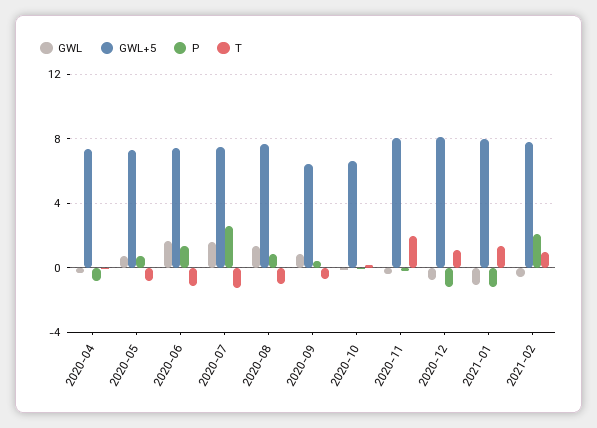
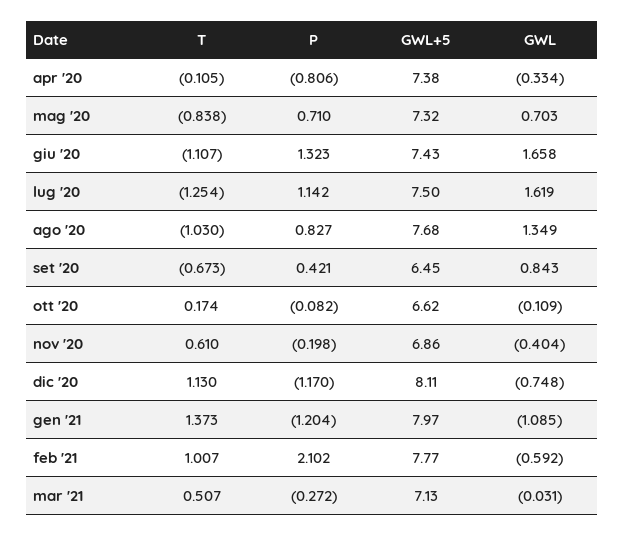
  {
    "GWL": {
      "2020-04": -0.334,
      "2020-05": 0.703,
      "2020-06": 1.658,
      "2020-07": 1.619,
      "2020-08": 1.349,
      "2020-09": 0.843,
      "2020-10": -0.109,
      "2020-11": -0.404,
      "2020-12": -0.748,
      "2021-01": -1.085,
-     "2021-02": -0.592
+     "2021-02": -0.592,
+     "mar '21": -0.031
    },
    "GWL+5": {
      "2020-04": 7.38,
      "2020-05": 7.32,
      "2020-06": 7.43,
      "2020-07": 7.5,
      "2020-08": 7.68,
      "2020-09": 6.45,
      "2020-10": 6.62,
-     "2020-11": 8,
+     "2020-11": 6.86,
      "2020-12": 8.11,
      "2021-01": 7.97,
-     "2021-02": 7.77
+     "2021-02": 7.77,
+     "mar '21": 7.13
    },
    "P": {
      "2020-04": -0.806,
      "2020-05": 0.71,
      "2020-06": 1.323,
-     "2020-07": 2.5,
+     "2020-07": 1.142,
      "2020-08": 0.827,
      "2020-09": 0.421,
      "2020-10": -0.082,
      "2020-11": -0.198,
      "2020-12": -1.17,
      "2021-01": -1.204,
-     "2021-02": 2.102
+     "2021-02": 2.102,
+     "mar '21": -0.272
    },
    "T": {
      "2020-04": -0.105,
      "2020-05": -0.838,
      "2020-06": -1.107,
      "2020-07": -1.254,
      "2020-08": -1.03,
      "2020-09": -0.673,
      "2020-10": 0.174,
-     "2020-11": 2,
+     "2020-11": 0.61,
      "2020-12": 1.13,
      "2021-01": 1.373,
-     "2021-02": 1.007
+     "2021-02": 1.007,
+     "mar '21": 0.507
    }
  }

